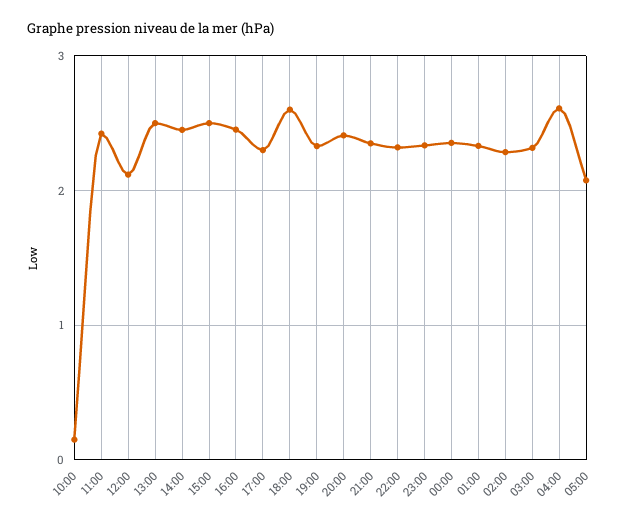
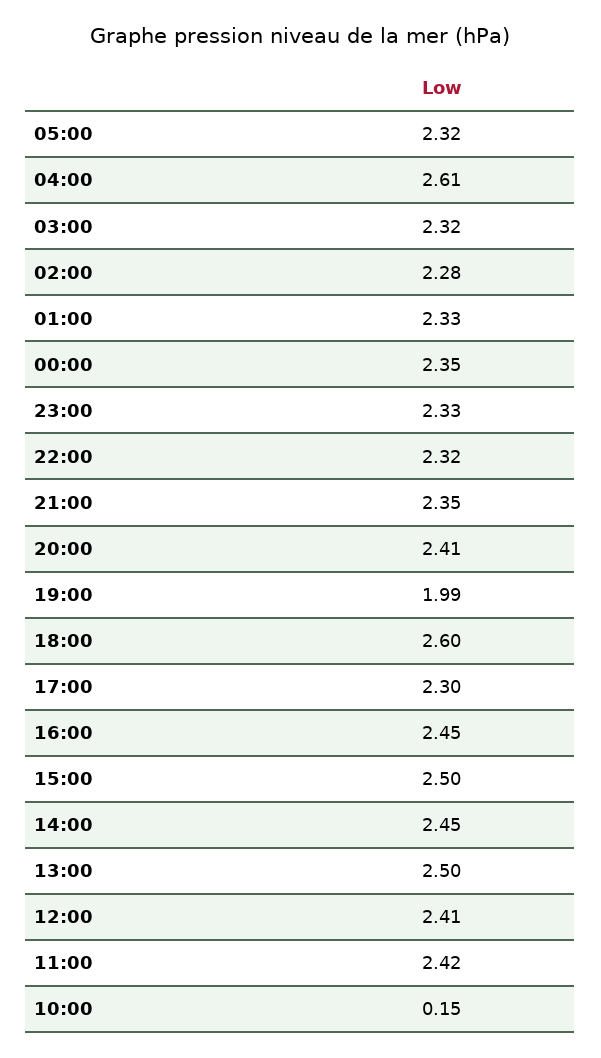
  {
    "10:00": 0.15,
    "11:00": 2.42,
-   "12:00": 2.1,
+   "12:00": 2.41,
    "13:00": 2.5,
    "14:00": 2.45,
    "15:00": 2.5,
    "16:00": 2.45,
    "17:00": 2.3,
    "18:00": 2.6,
-   "19:00": 2.3,
+   "19:00": 1.99,
    "20:00": 2.41,
    "21:00": 2.35,
    "22:00": 2.32,
    "23:00": 2.33,
    "00:00": 2.35,
    "01:00": 2.33,
    "02:00": 2.28,
    "03:00": 2.32,
    "04:00": 2.61,
-   "05:00": 2.1
+   "05:00": 2.32
  }

